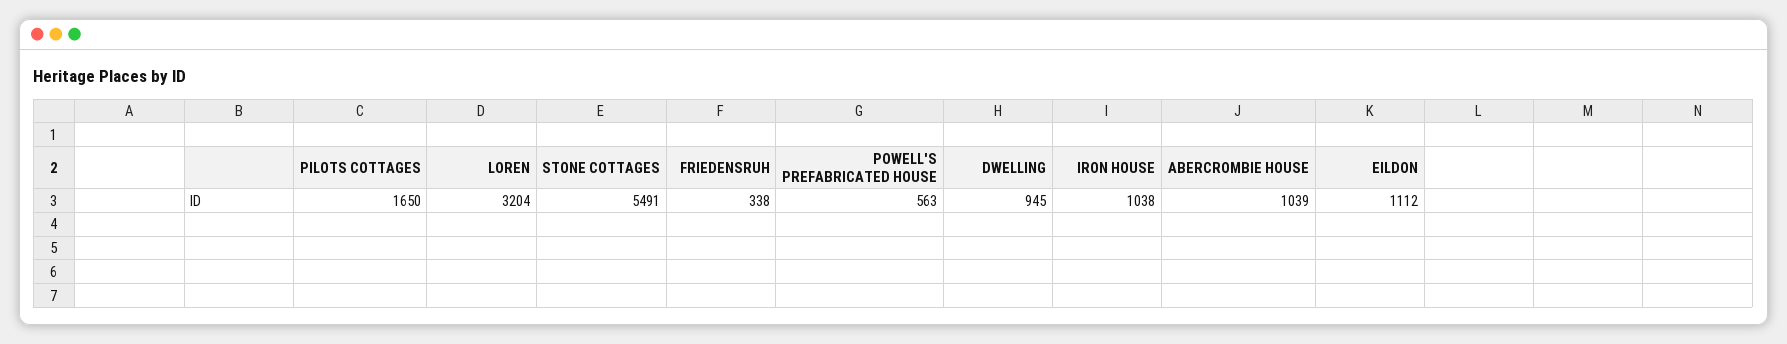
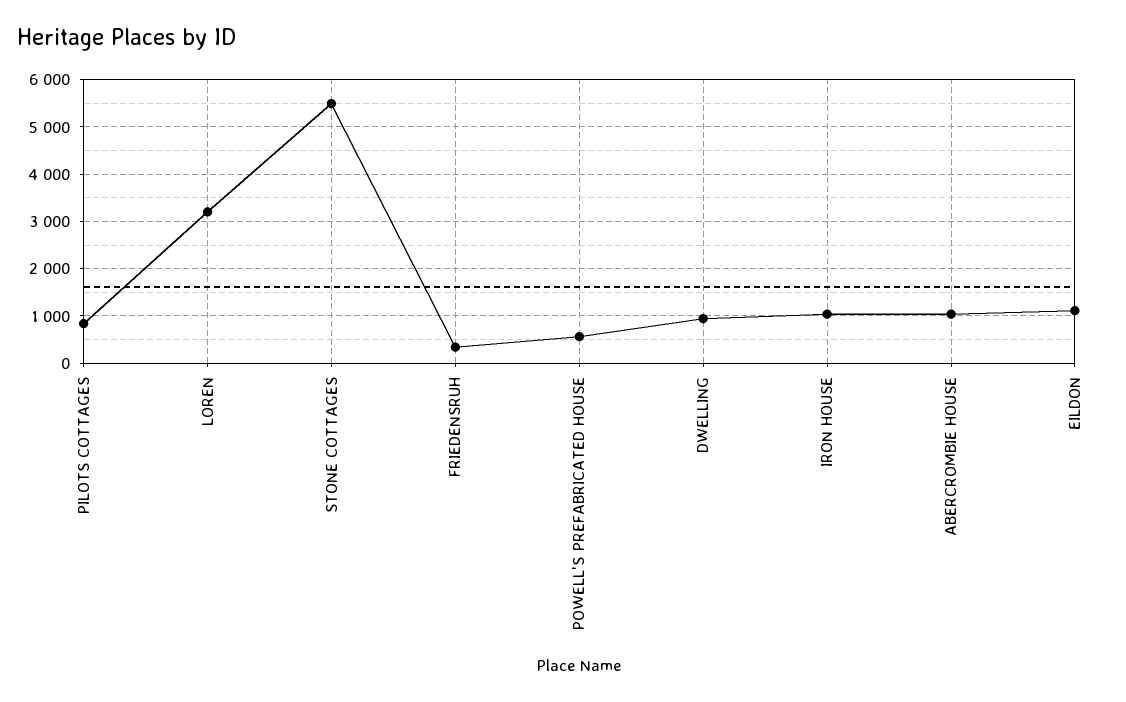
  {
-   "PILOTS COTTAGES": 1650,
+   "PILOTS COTTAGES": 800,
    "LOREN": 3204,
    "STONE COTTAGES": 5491,
    "FRIEDENSRUH": 338,
    "POWELL'S PREFABRICATED HOUSE": 563,
    "DWELLING": 945,
    "IRON HOUSE": 1038,
    "ABERCROMBIE HOUSE": 1039,
    "EILDON": 1112
  }

